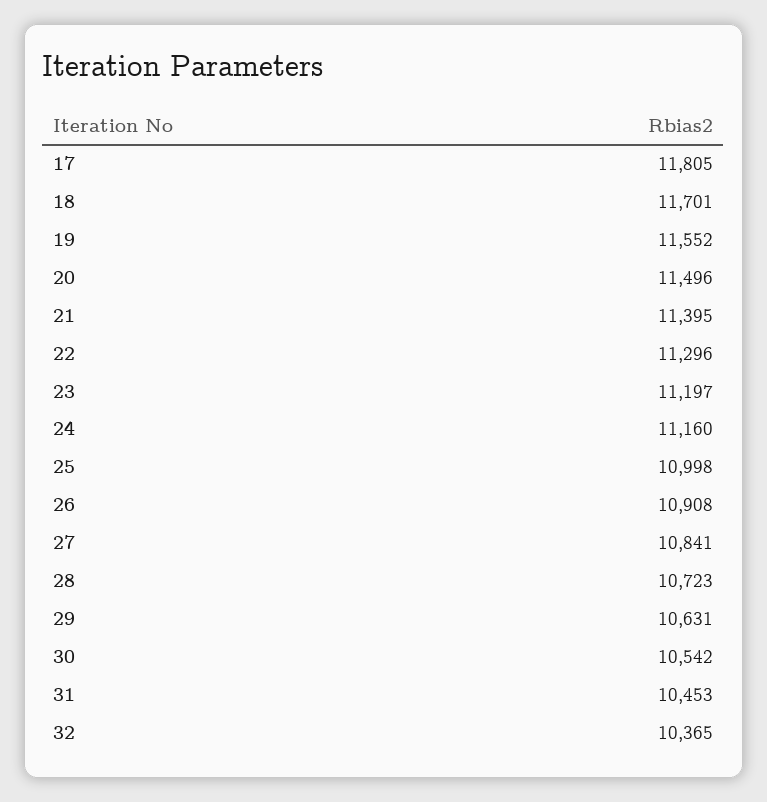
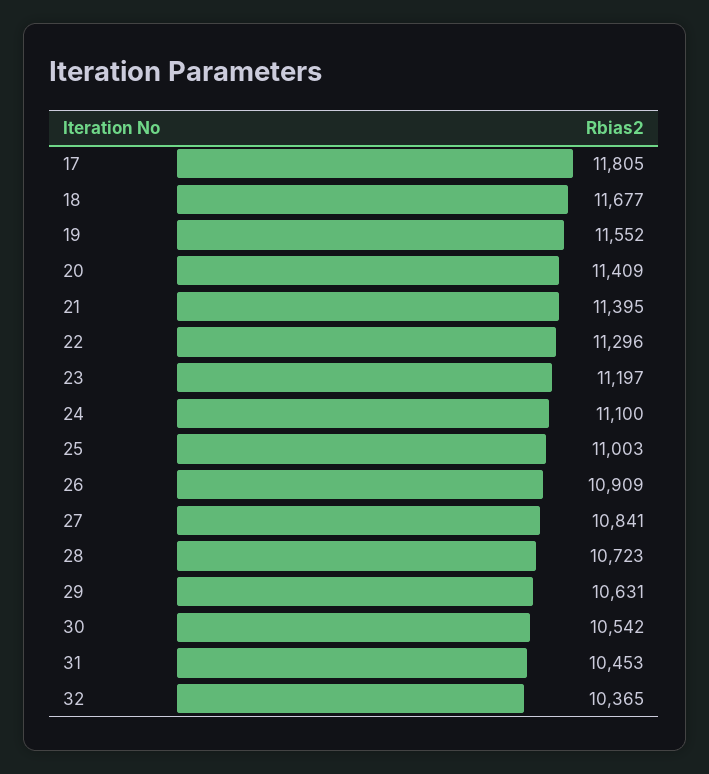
  {
    "17": 11805,
-   "18": 11701,
+   "18": 11677,
    "19": 11552,
-   "20": 11496,
+   "20": 11409,
    "21": 11395,
    "22": 11296,
    "23": 11197,
-   "24": 11160,
+   "24": 11100,
-   "25": 10998,
+   "25": 11003,
-   "26": 10908,
+   "26": 10909,
    "27": 10841,
    "28": 10723,
    "29": 10631,
    "30": 10542,
    "31": 10453,
    "32": 10365
  }

